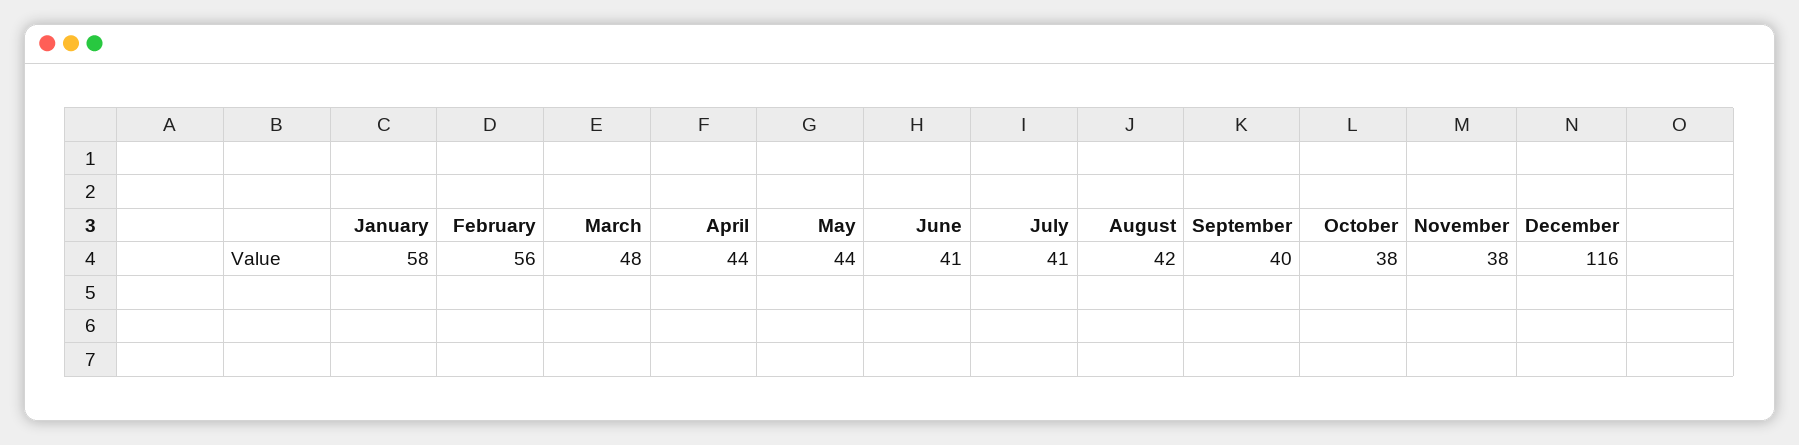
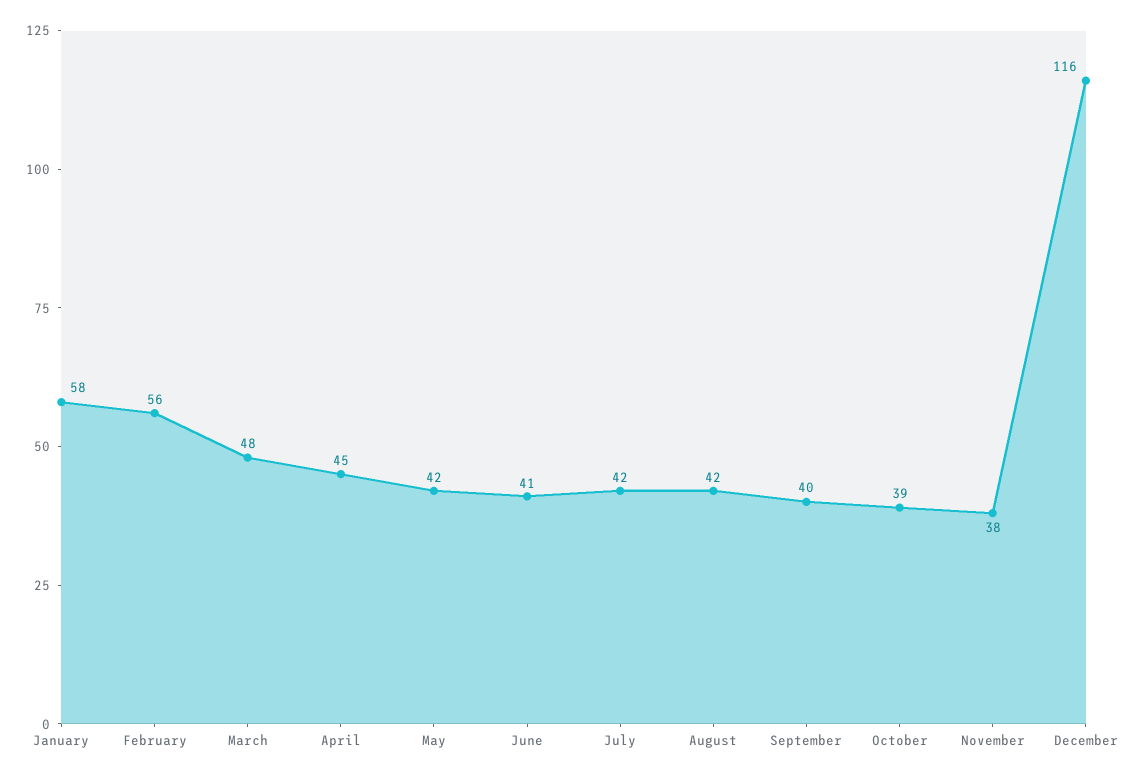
  {
    "January": 58,
    "February": 56,
    "March": 48,
-   "April": 44,
+   "April": 45,
-   "May": 44,
+   "May": 42,
    "June": 41,
-   "July": 41,
+   "July": 42,
    "August": 42,
    "September": 40,
-   "October": 38,
+   "October": 39,
    "November": 38,
    "December": 116
  }

